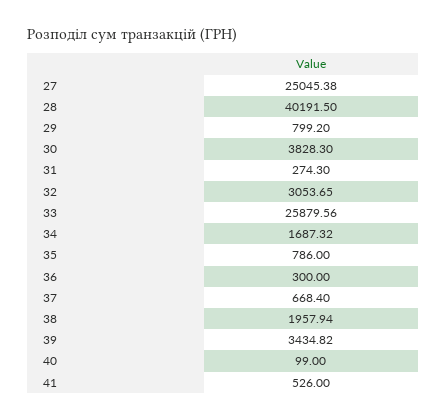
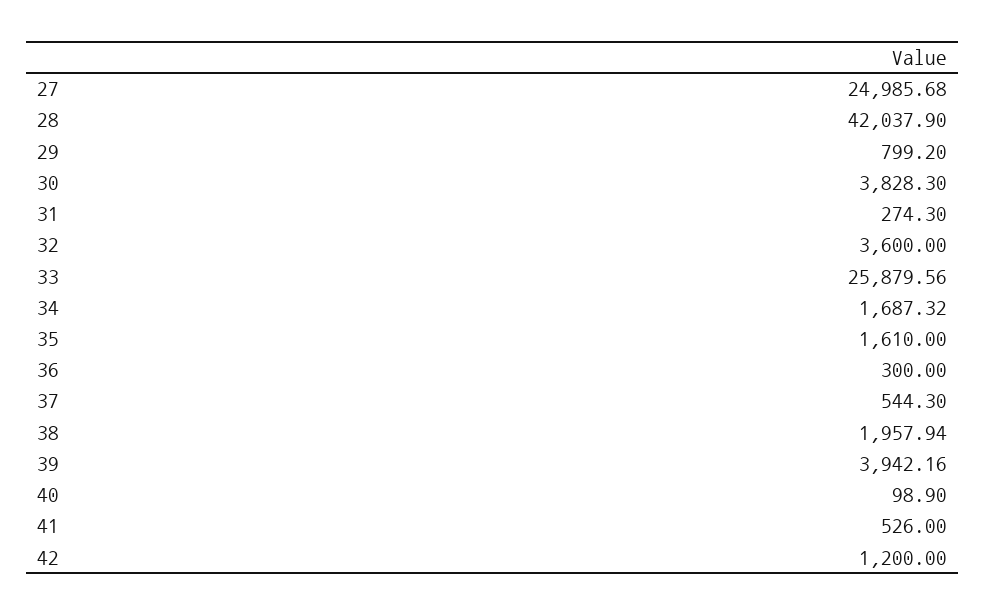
  {
-   "27": 25045.38,
+   "27": 24985.68,
-   "28": 40191.5,
+   "28": 42037.9,
    "29": 799.2,
    "30": 3828.3,
    "31": 274.3,
-   "32": 3053.65,
+   "32": 3600,
    "33": 25879.56,
    "34": 1687.32,
-   "35": 786,
+   "35": 1610,
    "36": 300,
-   "37": 668.4,
+   "37": 544.3,
    "38": 1957.94,
-   "39": 3434.82,
+   "39": 3942.16,
-   "40": 99,
+   "40": 98.9,
-   "41": 526
+   "41": 526,
+   "42": 1200
  }

